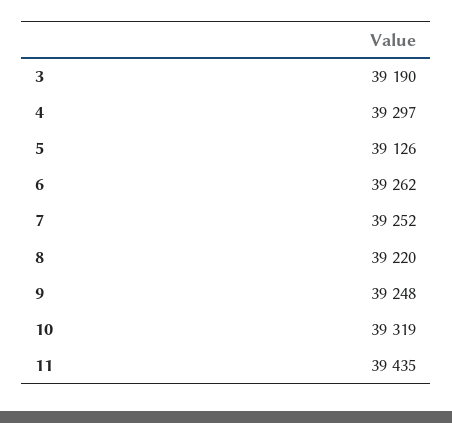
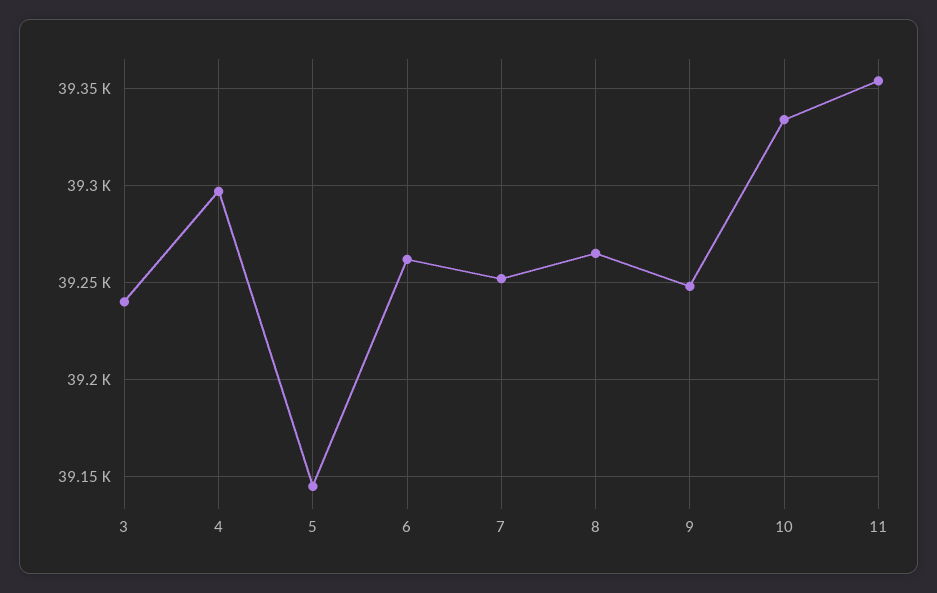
  {
-   "3": 39190,
+   "3": 39240,
    "4": 39297,
-   "5": 39126,
+   "5": 39145,
    "6": 39262,
    "7": 39252,
-   "8": 39220,
+   "8": 39265,
    "9": 39248,
-   "10": 39319,
+   "10": 39335,
-   "11": 39435
+   "11": 39355
  }

